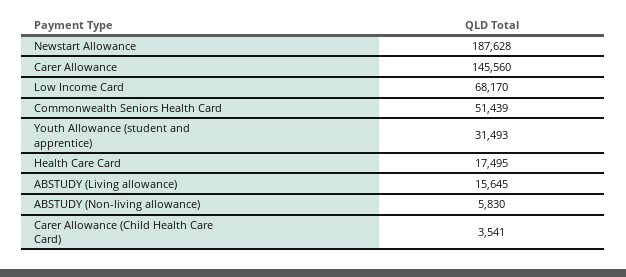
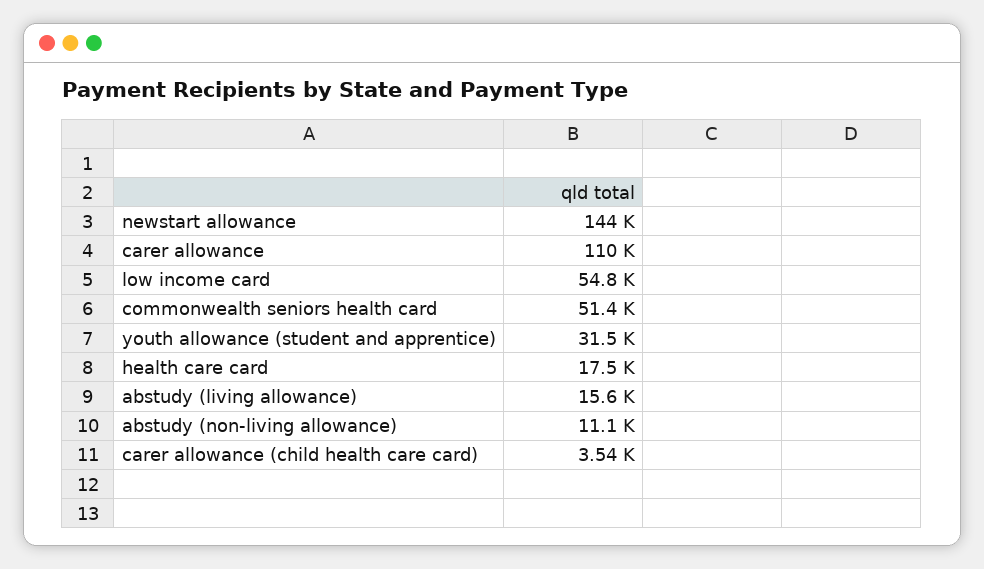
  {
-   "Newstart Allowance": 187628,
+   "Newstart Allowance": 144000,
-   "Carer Allowance": 145560,
+   "Carer Allowance": 110000,
-   "Low Income Card": 68170,
+   "Low Income Card": 54800,
    "Commonwealth Seniors Health Card": 51439,
    "Youth Allowance (student and apprentice)": 31493,
    "Health Care Card": 17495,
    "ABSTUDY (Living allowance)": 15645,
-   "ABSTUDY (Non-living allowance)": 5830,
+   "ABSTUDY (Non-living allowance)": 11100,
    "Carer Allowance (Child Health Care Card)": 3541
  }

